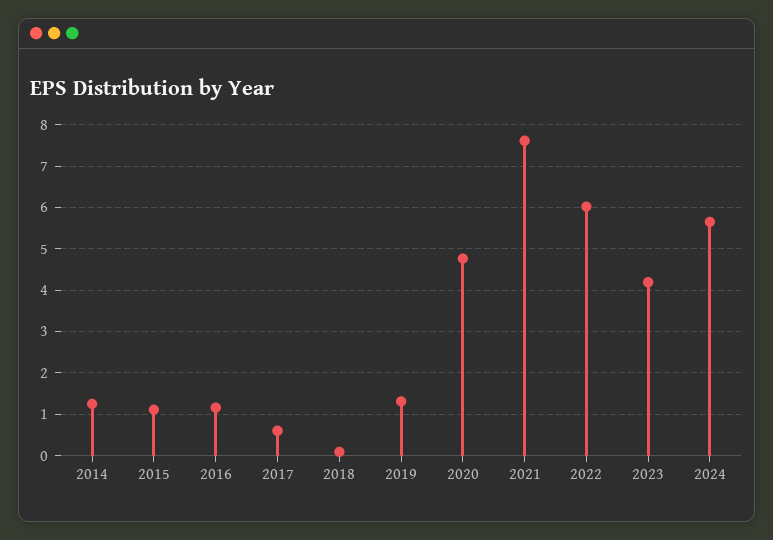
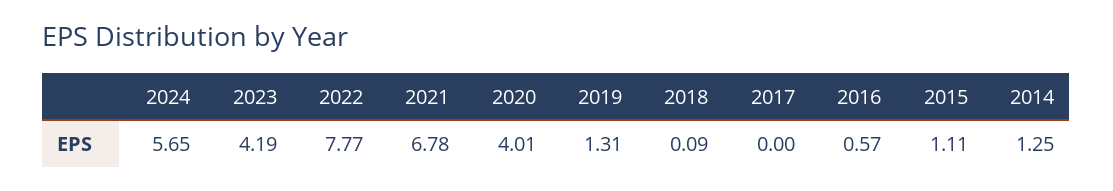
  {
    "2014": 1.25,
    "2015": 1.11,
-   "2016": 1.2,
+   "2016": 0.57,
-   "2017": 0.6,
+   "2017": 0,
    "2018": 0.09,
    "2019": 1.31,
-   "2020": 4.8,
+   "2020": 4.01,
-   "2021": 7.6,
+   "2021": 6.78,
-   "2022": 6,
+   "2022": 7.77,
    "2023": 4.19,
    "2024": 5.65
  }

